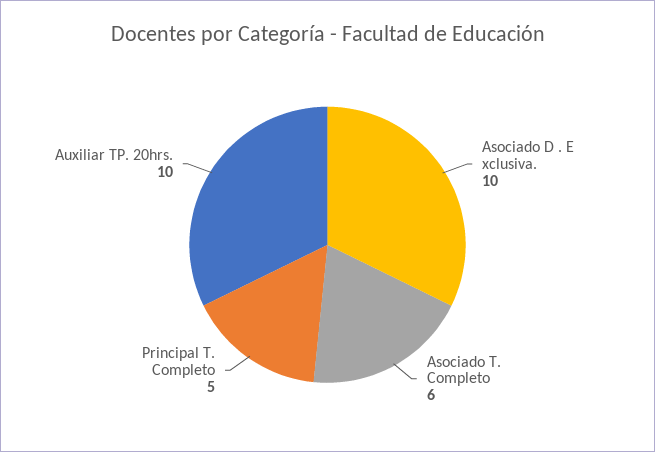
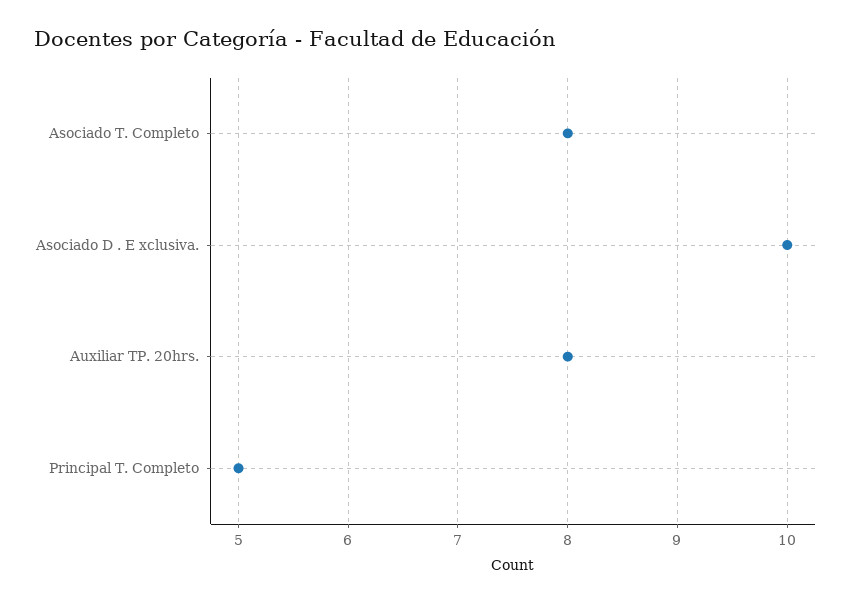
  {
    "Asociado D . E xclusiva.": 10,
-   "Asociado T. Completo": 6,
+   "Asociado T. Completo": 8,
    "Principal T. Completo": 5,
-   "Auxiliar TP. 20hrs.": 10
+   "Auxiliar TP. 20hrs.": 8
  }

